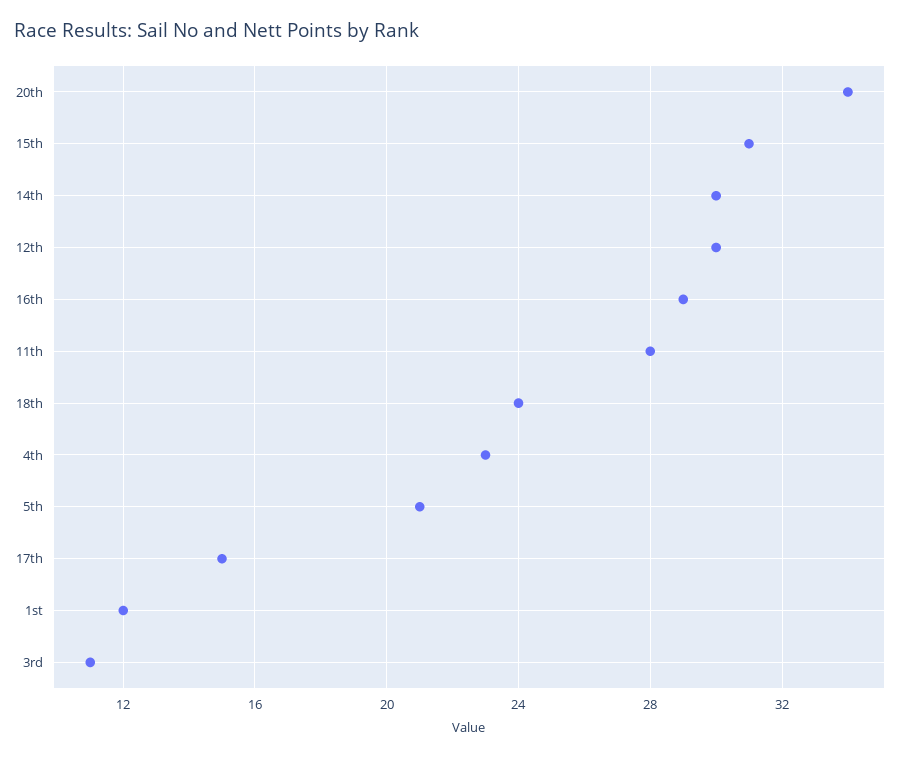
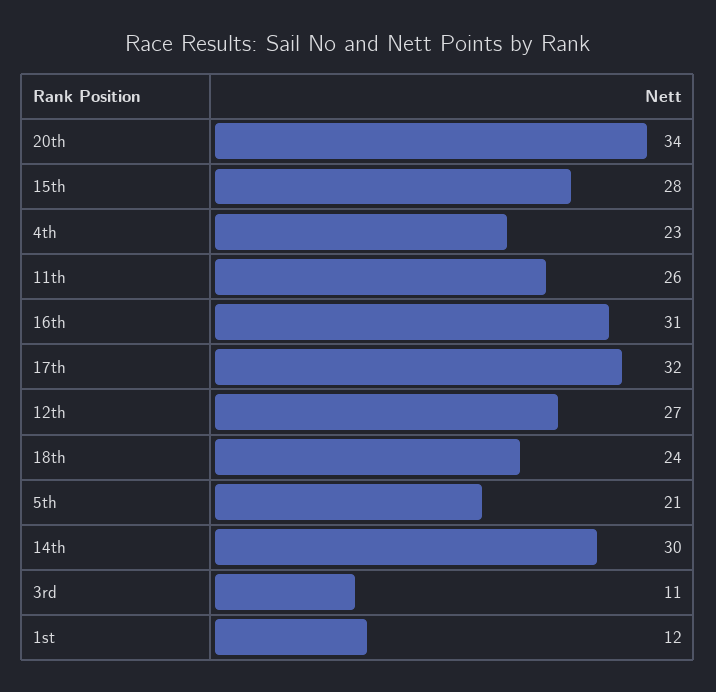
  {
    "20th": 34,
-   "15th": 31,
+   "15th": 28,
    "14th": 30,
-   "12th": 30,
+   "12th": 27,
-   "16th": 29,
+   "16th": 31,
-   "11th": 28,
+   "11th": 26,
    "18th": 24,
    "4th": 23,
    "5th": 21,
-   "17th": 15,
+   "17th": 32,
    "1st": 12,
    "3rd": 11
  }

